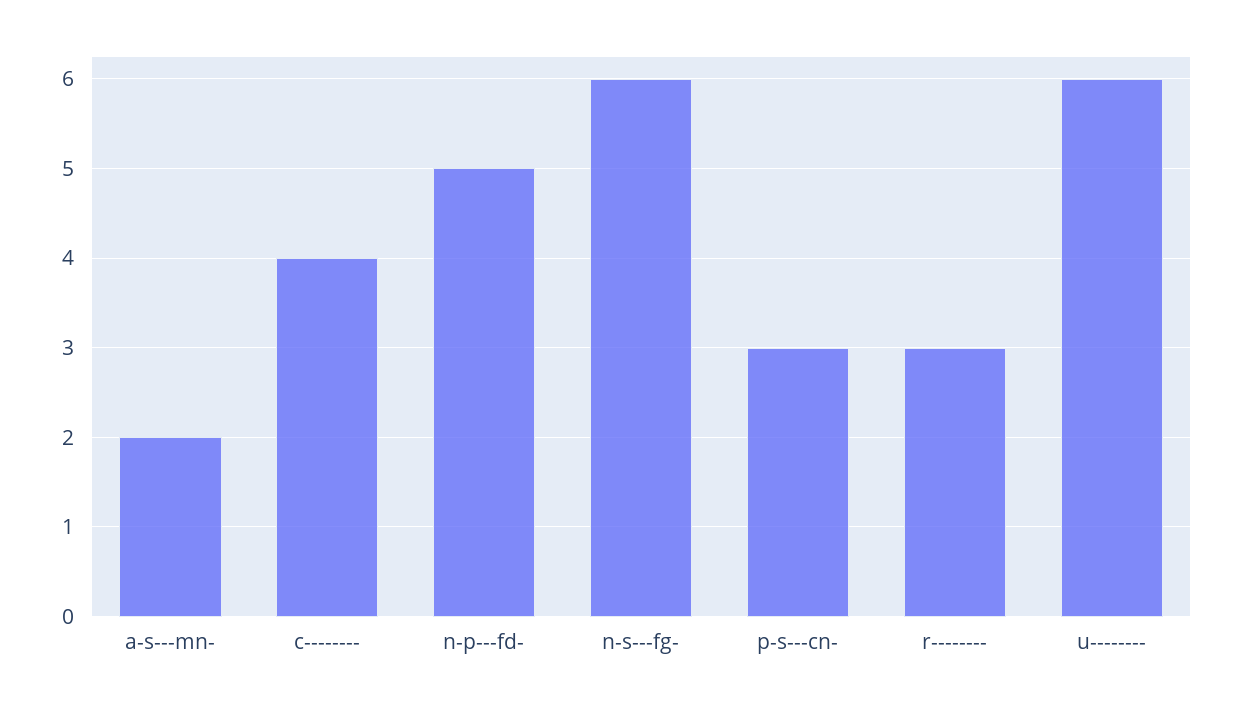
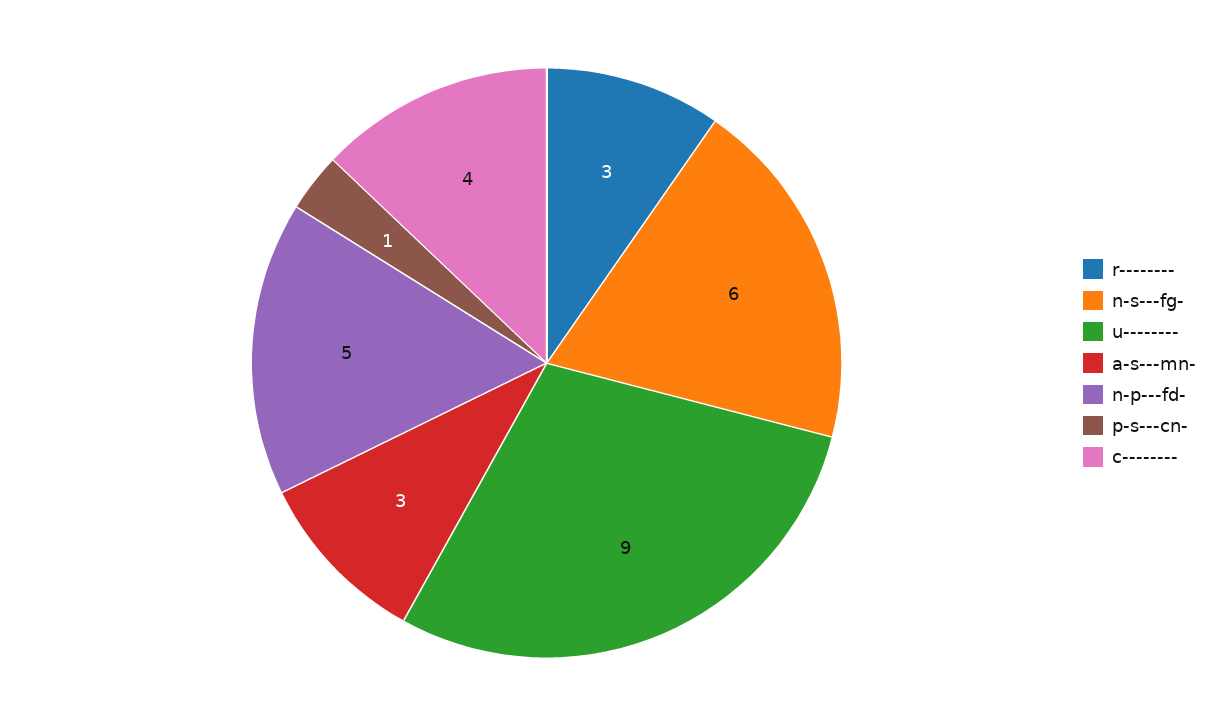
  {
-   "a-s---mn-": 2,
+   "a-s---mn-": 3,
    "c--------": 4,
    "n-p---fd-": 5,
    "n-s---fg-": 6,
-   "p-s---cn-": 3,
+   "p-s---cn-": 1,
    "r--------": 3,
-   "u--------": 6
+   "u--------": 9
  }

